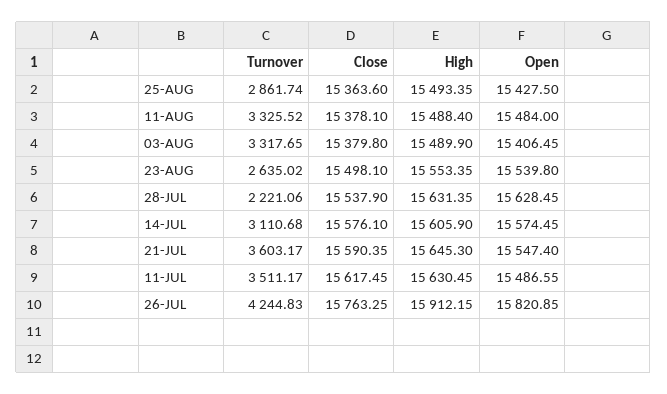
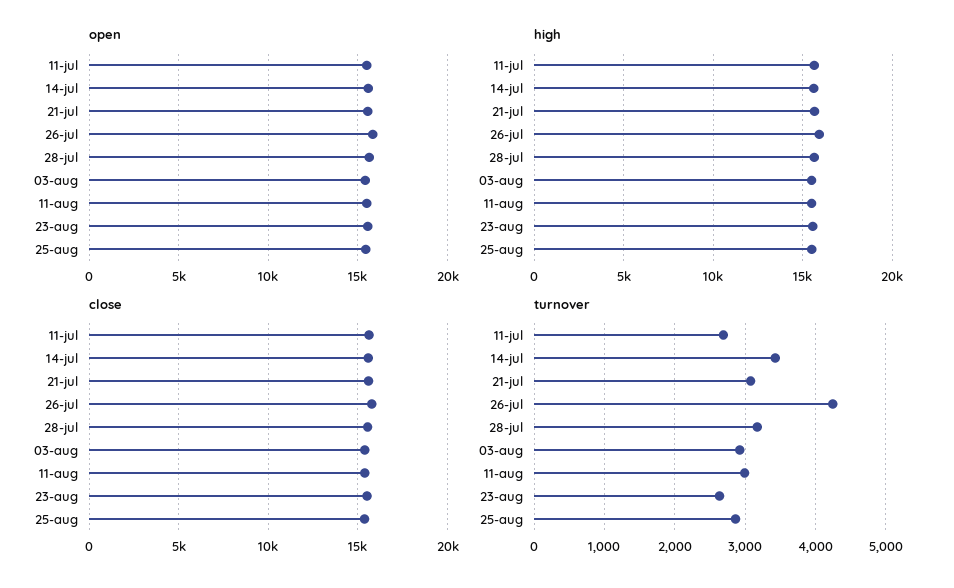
  {
    "Turnover": {
      "25-AUG": 2861.74,
-     "11-AUG": 3325.52,
+     "11-AUG": 3000,
-     "03-AUG": 3317.65,
+     "03-AUG": 2900,
      "23-AUG": 2635.02,
-     "28-JUL": 2221.06,
+     "28-JUL": 3200,
-     "14-JUL": 3110.68,
+     "14-JUL": 3400,
-     "21-JUL": 3603.17,
+     "21-JUL": 3100,
-     "11-JUL": 3511.17,
+     "11-JUL": 2700,
      "26-JUL": 4244.83
    },
    "Close": {
      "25-AUG": 15363.6,
      "11-AUG": 15378.1,
      "03-AUG": 15379.8,
      "23-AUG": 15498.1,
      "28-JUL": 15537.9,
      "14-JUL": 15576.1,
      "21-JUL": 15590.35,
      "11-JUL": 15617.45,
      "26-JUL": 15763.25
    },
    "High": {
      "25-AUG": 15493.35,
      "11-AUG": 15488.4,
      "03-AUG": 15489.9,
      "23-AUG": 15553.35,
      "28-JUL": 15631.35,
      "14-JUL": 15605.9,
      "21-JUL": 15645.3,
      "11-JUL": 15630.45,
      "26-JUL": 15912.15
    },
    "Open": {
      "25-AUG": 15427.5,
      "11-AUG": 15484,
      "03-AUG": 15406.45,
      "23-AUG": 15539.8,
      "28-JUL": 15628.45,
      "14-JUL": 15574.45,
      "21-JUL": 15547.4,
      "11-JUL": 15486.55,
      "26-JUL": 15820.85
    }
  }

